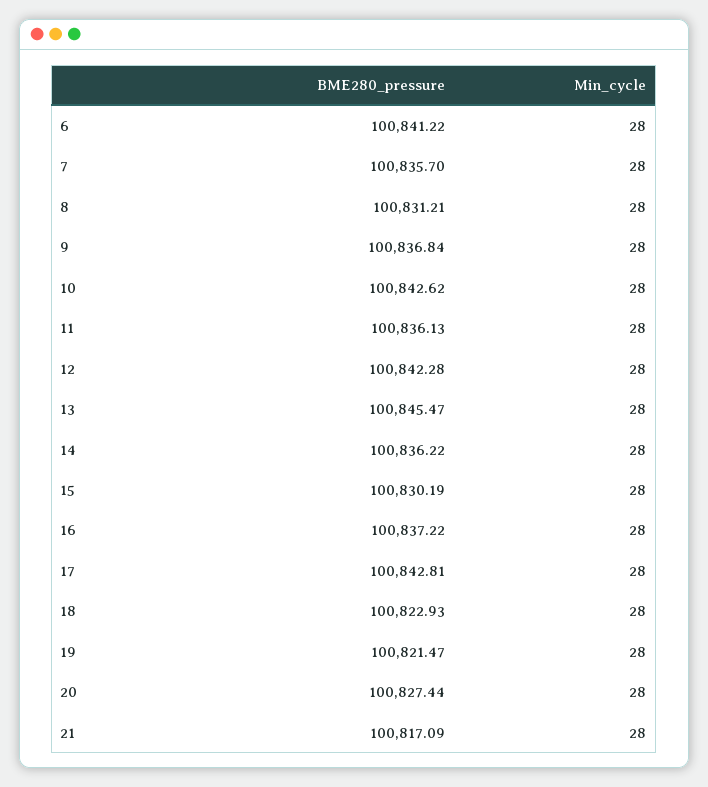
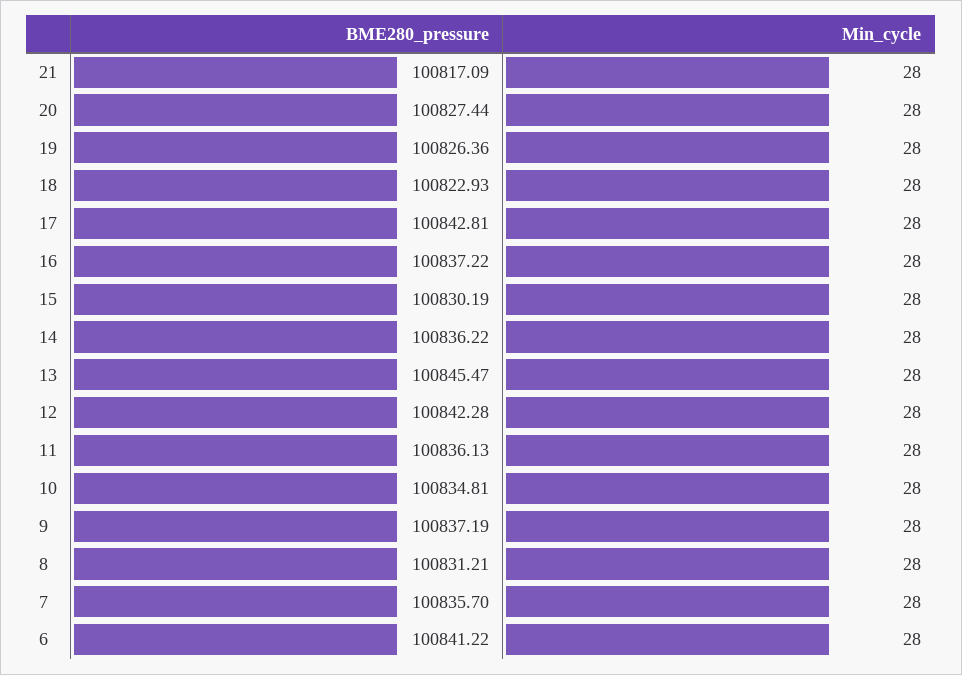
  {
    "BME280_pressure": {
      "6": 100841.22,
      "7": 100835.7,
      "8": 100831.21,
-     "9": 100836.84,
+     "9": 100837.19,
-     "10": 100842.62,
+     "10": 100834.81,
      "11": 100836.13,
      "12": 100842.28,
      "13": 100845.47,
      "14": 100836.22,
      "15": 100830.19,
      "16": 100837.22,
      "17": 100842.81,
      "18": 100822.93,
-     "19": 100821.47,
+     "19": 100826.36,
      "20": 100827.44,
      "21": 100817.09
    },
    "Min_cycle": {
      "6": 28,
      "7": 28,
      "8": 28,
      "9": 28,
      "10": 28,
      "11": 28,
      "12": 28,
      "13": 28,
      "14": 28,
      "15": 28,
      "16": 28,
      "17": 28,
      "18": 28,
      "19": 28,
      "20": 28,
      "21": 28
    }
  }

